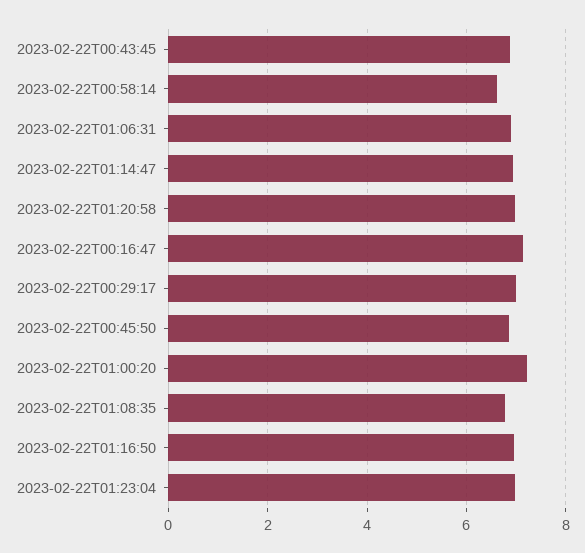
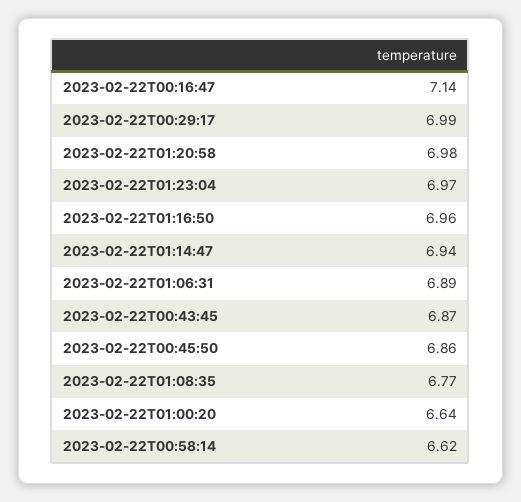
  {
    "2023-02-22T00:43:45": 6.87,
    "2023-02-22T00:58:14": 6.62,
    "2023-02-22T01:06:31": 6.89,
    "2023-02-22T01:14:47": 6.94,
    "2023-02-22T01:20:58": 6.98,
    "2023-02-22T00:16:47": 7.14,
    "2023-02-22T00:29:17": 6.99,
    "2023-02-22T00:45:50": 6.86,
-   "2023-02-22T01:00:20": 7.2,
+   "2023-02-22T01:00:20": 6.64,
    "2023-02-22T01:08:35": 6.77,
    "2023-02-22T01:16:50": 6.96,
    "2023-02-22T01:23:04": 6.97
  }

